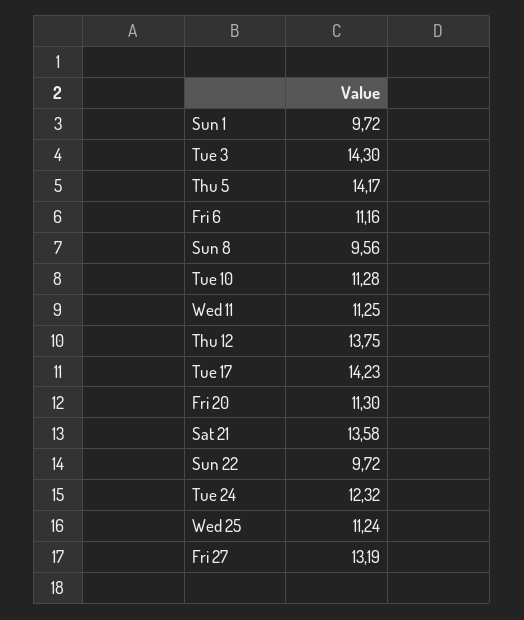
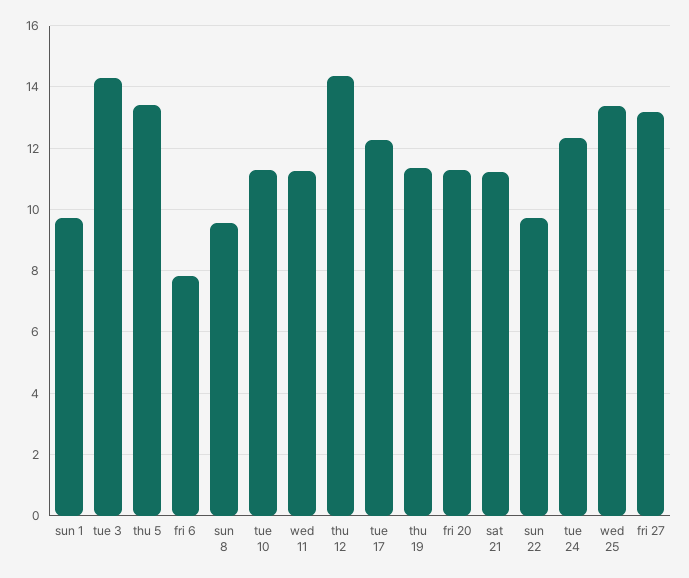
  {
    "Sun 1": 9.72,
    "Tue 3": 14.3,
-   "Thu 5": 14.17,
+   "Thu 5": 13.4,
-   "Fri 6": 11.16,
+   "Fri 6": 7.8,
    "Sun 8": 9.56,
    "Tue 10": 11.28,
    "Wed 11": 11.25,
-   "Thu 12": 13.75,
+   "Thu 12": 14.4,
-   "Tue 17": 14.23,
+   "Tue 17": 12.2,
    "Fri 20": 11.3,
-   "Sat 21": 13.58,
+   "Sat 21": 11.2,
    "Sun 22": 9.72,
    "Tue 24": 12.32,
-   "Wed 25": 11.24,
+   "Wed 25": 13.4,
-   "Fri 27": 13.19
+   "Fri 27": 13.19,
+   "thu 19": 11.4
  }

